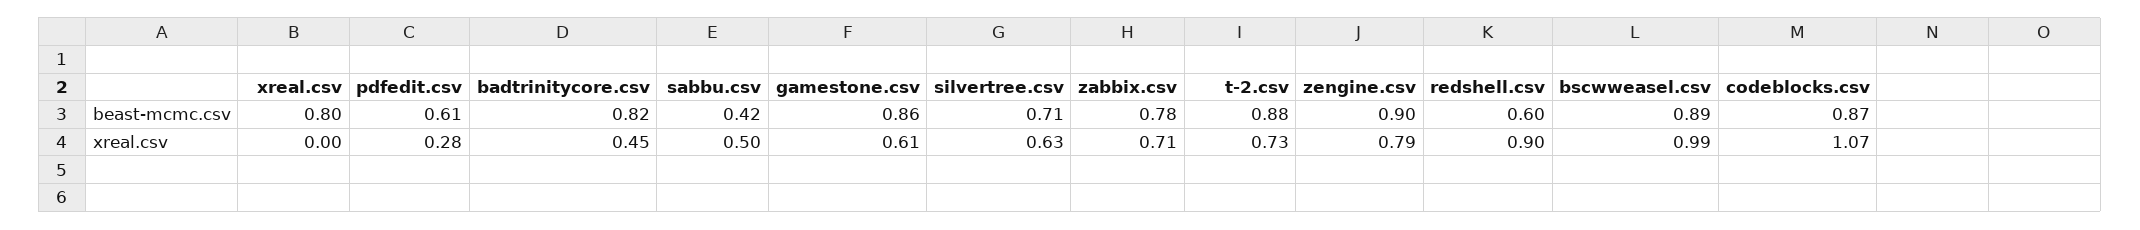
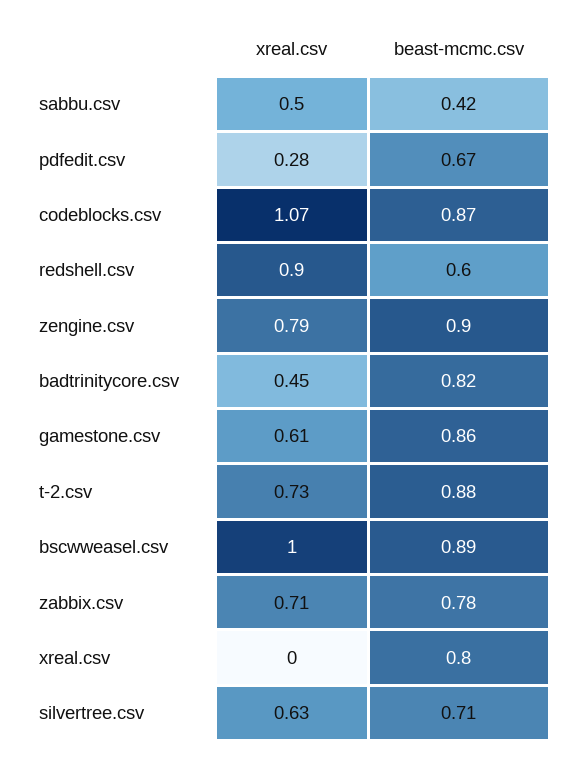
  {
    "xreal.csv": {
      "beast-mcmc.csv": 0.8,
      "xreal.csv": 0
    },
    "pdfedit.csv": {
-     "beast-mcmc.csv": 0.61,
+     "beast-mcmc.csv": 0.67,
      "xreal.csv": 0.28
    },
    "badtrinitycore.csv": {
      "beast-mcmc.csv": 0.82,
      "xreal.csv": 0.45
    },
    "sabbu.csv": {
      "beast-mcmc.csv": 0.42,
      "xreal.csv": 0.5
    },
    "gamestone.csv": {
      "beast-mcmc.csv": 0.86,
      "xreal.csv": 0.61
    },
    "silvertree.csv": {
      "beast-mcmc.csv": 0.71,
      "xreal.csv": 0.63
    },
    "zabbix.csv": {
      "beast-mcmc.csv": 0.78,
      "xreal.csv": 0.71
    },
    "t-2.csv": {
      "beast-mcmc.csv": 0.88,
      "xreal.csv": 0.73
    },
    "zengine.csv": {
      "beast-mcmc.csv": 0.9,
      "xreal.csv": 0.79
    },
    "redshell.csv": {
      "beast-mcmc.csv": 0.6,
      "xreal.csv": 0.9
    },
    "bscwweasel.csv": {
      "beast-mcmc.csv": 0.89,
-     "xreal.csv": 0.99
+     "xreal.csv": 1
    },
    "codeblocks.csv": {
      "beast-mcmc.csv": 0.87,
      "xreal.csv": 1.07
    }
  }

